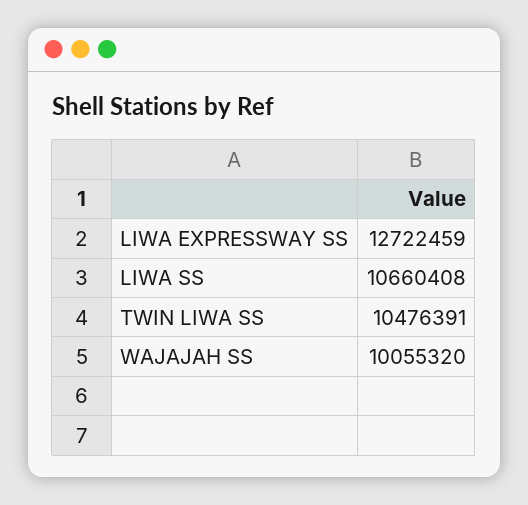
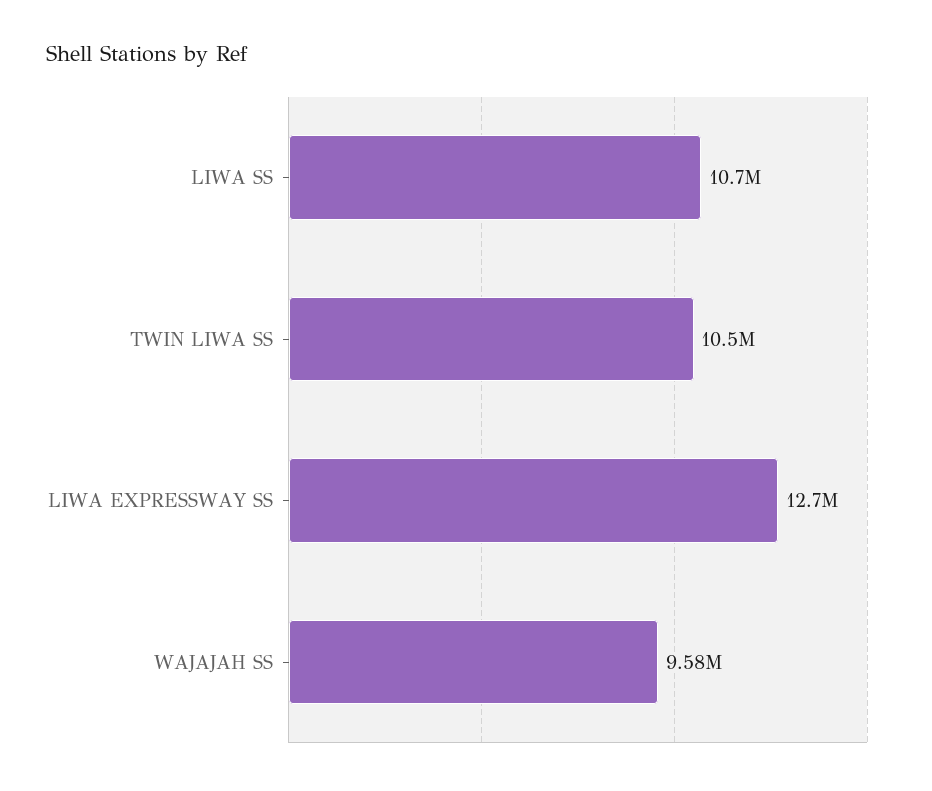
  {
    "LIWA EXPRESSWAY SS": 12722459,
    "LIWA SS": 10660408,
    "TWIN LIWA SS": 10476391,
-   "WAJAJAH SS": 10055320
+   "WAJAJAH SS": 9580000
  }

